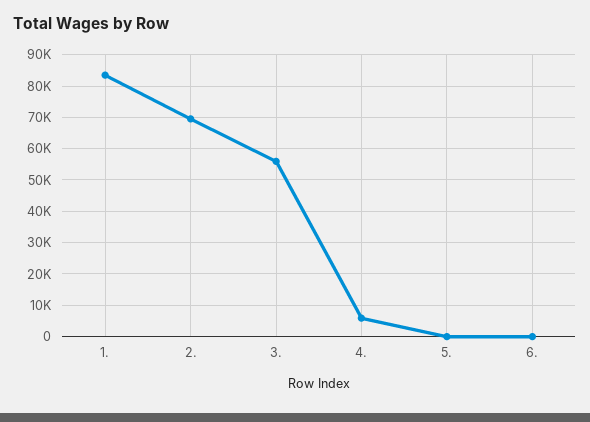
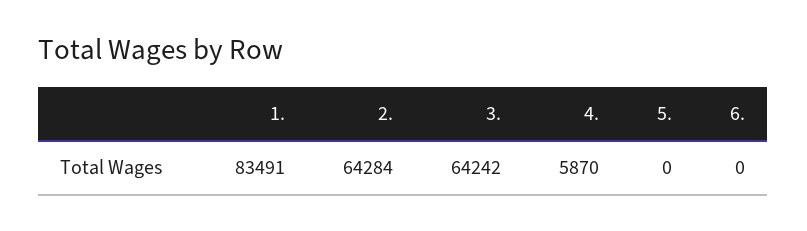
  {
    "1.": 83491,
-   "2.": 70000,
+   "2.": 64284,
-   "3.": 56000,
+   "3.": 64242,
    "4.": 5870,
    "5.": 0,
    "6.": 0
  }

